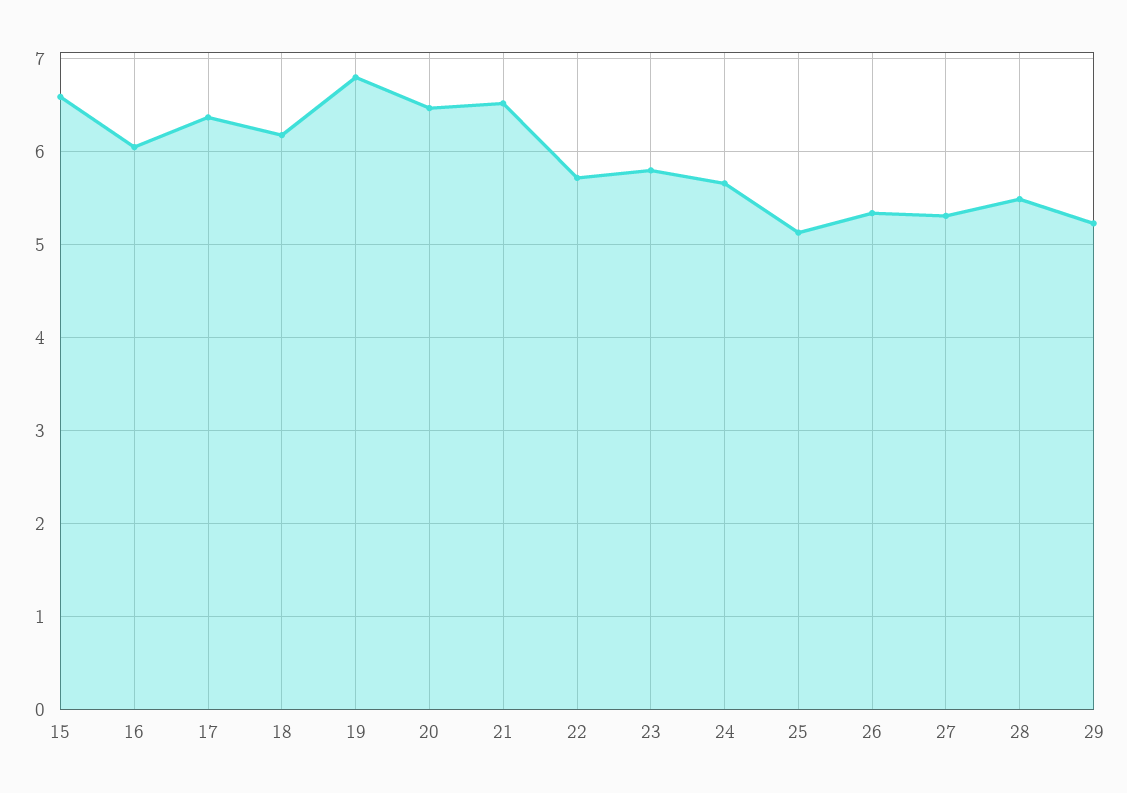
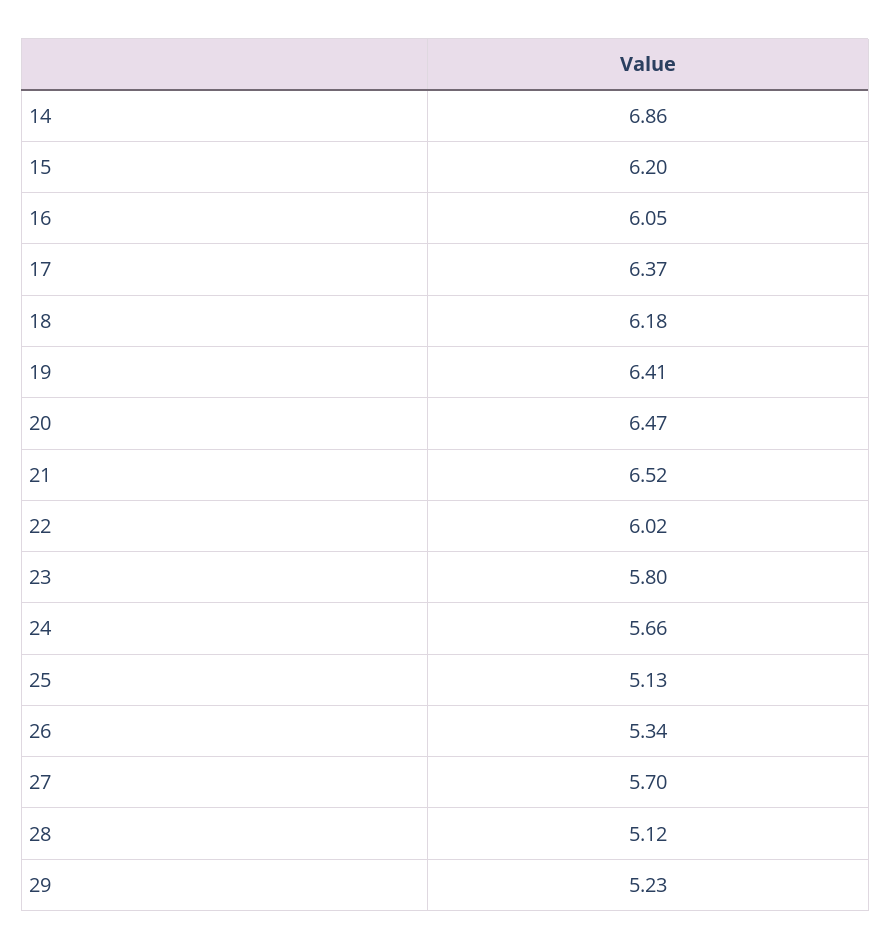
  {
-   "15": 6.6,
+   "15": 6.2,
    "16": 6.05,
    "17": 6.37,
    "18": 6.18,
-   "19": 6.8,
+   "19": 6.41,
    "20": 6.47,
    "21": 6.52,
-   "22": 5.7,
+   "22": 6.02,
    "23": 5.8,
    "24": 5.66,
    "25": 5.13,
    "26": 5.34,
-   "27": 5.3,
+   "27": 5.7,
-   "28": 5.5,
+   "28": 5.12,
-   "29": 5.23
+   "29": 5.23,
+   "14": 6.86
  }

